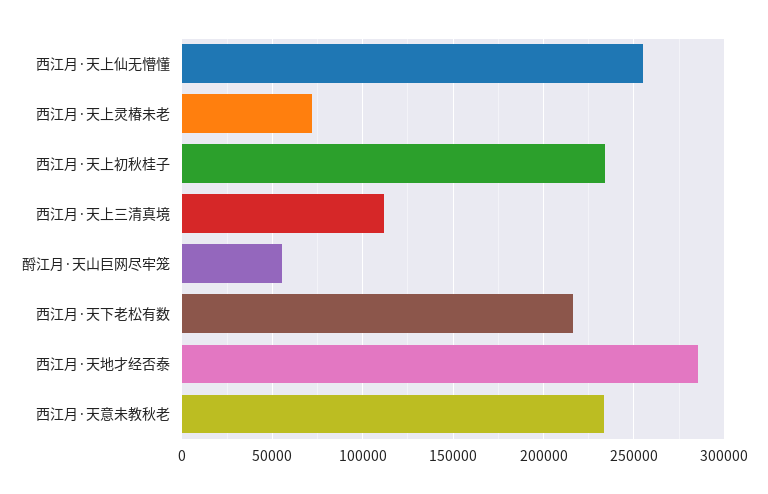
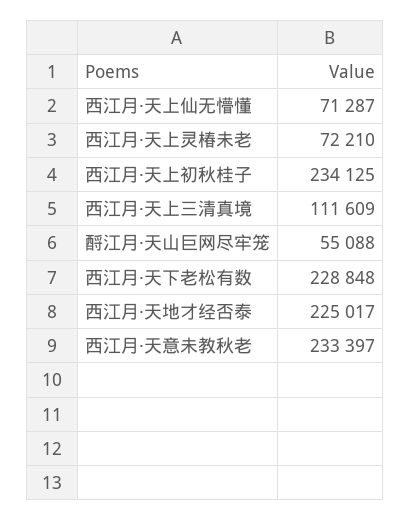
  {
-   "西江月·天上仙无懵懂": 255000,
+   "西江月·天上仙无懵懂": 71287,
    "西江月·天上灵椿未老": 72210,
    "西江月·天上初秋桂子": 234125,
    "西江月·天上三清真境": 111609,
    "酹江月·天山巨网尽牢笼": 55088,
-   "西江月·天下老松有数": 215000,
+   "西江月·天下老松有数": 228848,
-   "西江月·天地才经否泰": 285000,
+   "西江月·天地才经否泰": 225017,
    "西江月·天意未教秋老": 233397
  }

